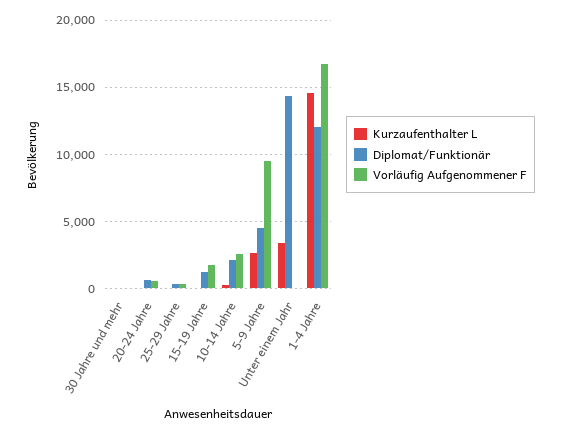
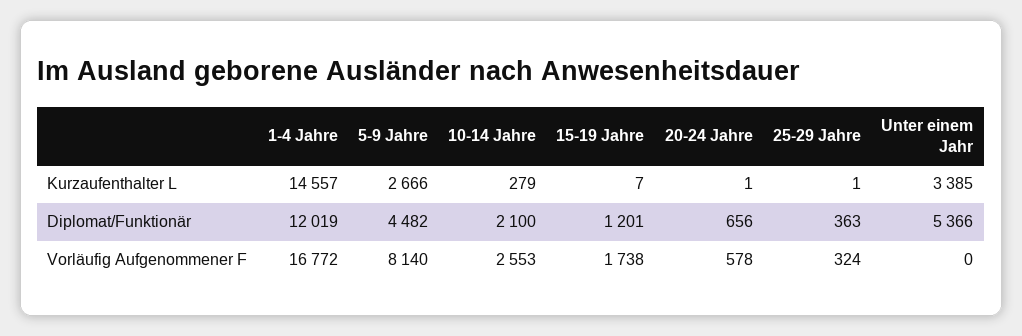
  {
    "Kurzaufenthalter L": {
-     "30 Jahre und mehr": 0,
      "20-24 Jahre": 1,
      "25-29 Jahre": 1,
      "15-19 Jahre": 7,
      "10-14 Jahre": 279,
      "5-9 Jahre": 2666,
      "Unter einem Jahr": 3385,
      "1-4 Jahre": 14557
    },
    "Diplomat/Funktionär": {
-     "30 Jahre und mehr": 0,
      "20-24 Jahre": 656,
      "25-29 Jahre": 363,
      "15-19 Jahre": 1201,
      "10-14 Jahre": 2100,
      "5-9 Jahre": 4482,
-     "Unter einem Jahr": 14500,
+     "Unter einem Jahr": 5366,
      "1-4 Jahre": 12019
    },
    "Vorläufig Aufgenommener F": {
-     "30 Jahre und mehr": 0,
      "20-24 Jahre": 578,
      "25-29 Jahre": 324,
      "15-19 Jahre": 1738,
      "10-14 Jahre": 2553,
-     "5-9 Jahre": 9500,
+     "5-9 Jahre": 8140,
      "Unter einem Jahr": 0,
      "1-4 Jahre": 16772
    }
  }

